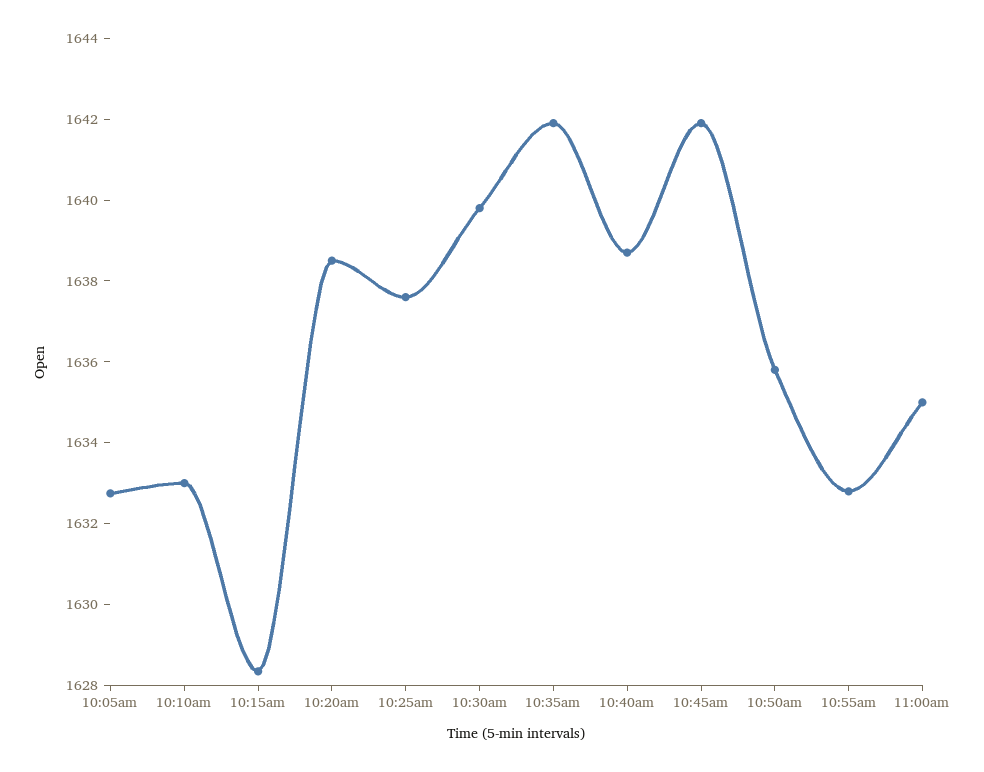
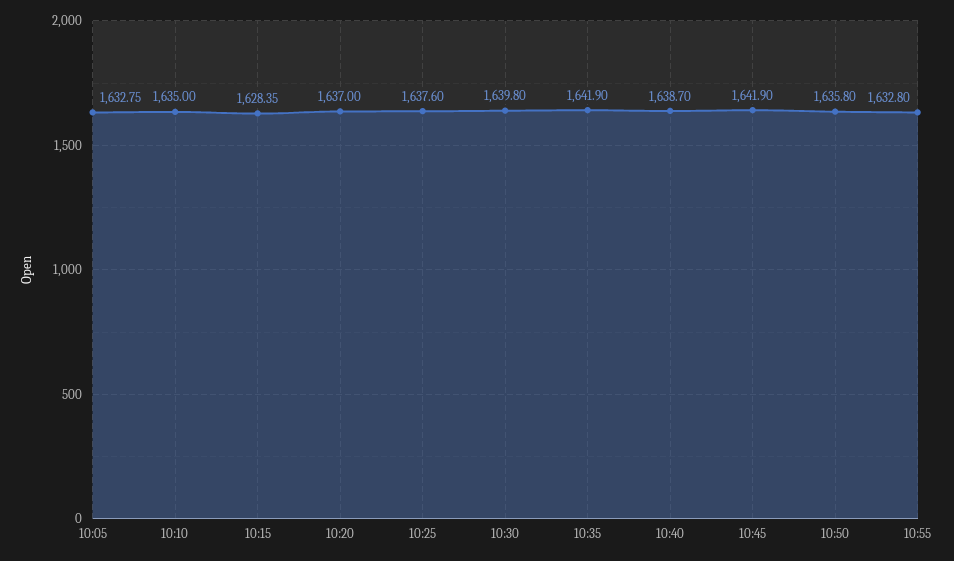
  {
    "10:05am": 1632.75,
-   "10:10am": 1633,
+   "10:10am": 1635,
    "10:15am": 1628.35,
-   "10:20am": 1638.5,
+   "10:20am": 1637,
    "10:25am": 1637.6,
    "10:30am": 1639.8,
    "10:35am": 1641.9,
    "10:40am": 1638.7,
    "10:45am": 1641.9,
    "10:50am": 1635.8,
-   "10:55am": 1632.8,
+   "10:55am": 1632.8
-   "11:00am": 1635
  }

